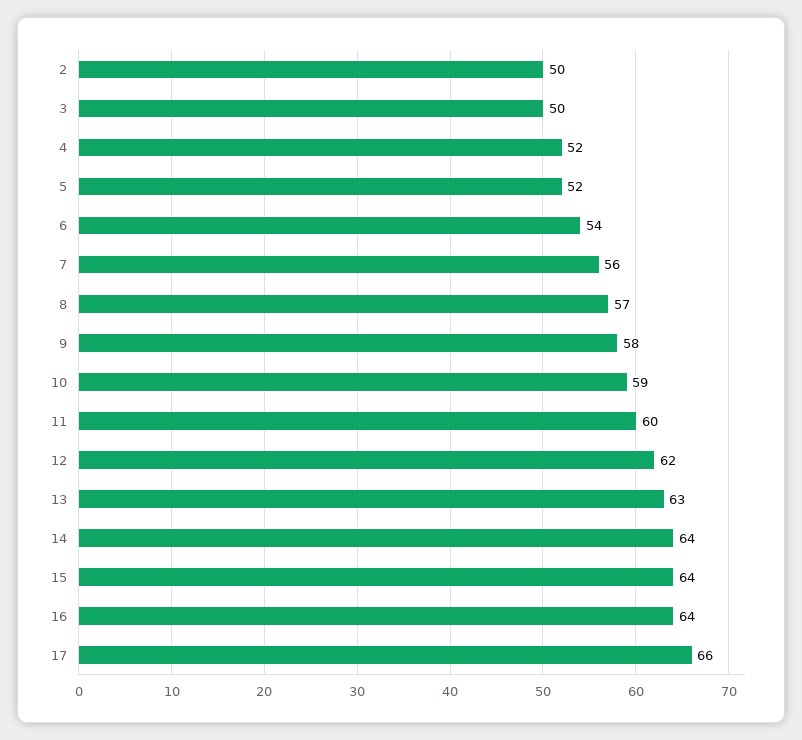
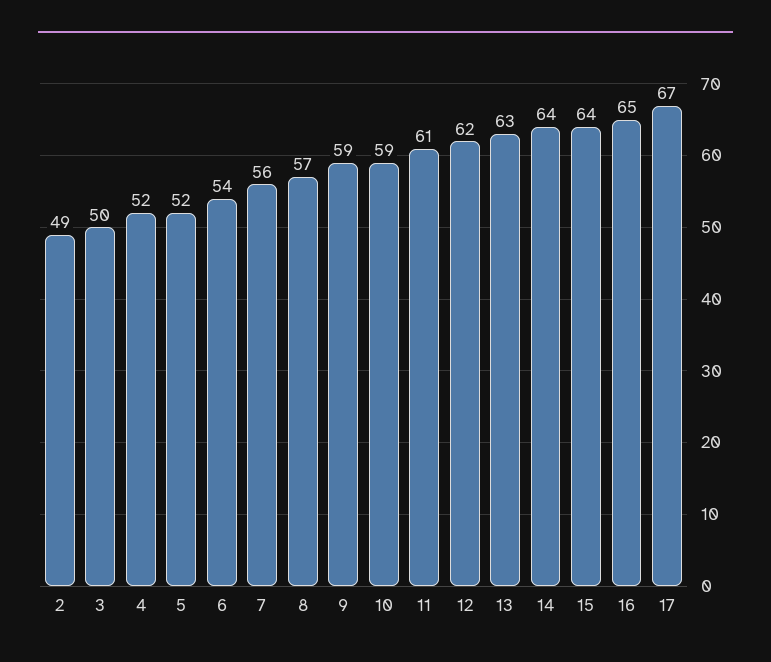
  {
-   "2": 50,
+   "2": 49,
    "3": 50,
    "4": 52,
    "5": 52,
    "6": 54,
    "7": 56,
    "8": 57,
-   "9": 58,
+   "9": 59,
    "10": 59,
-   "11": 60,
+   "11": 61,
    "12": 62,
    "13": 63,
    "14": 64,
    "15": 64,
-   "16": 64,
+   "16": 65,
-   "17": 66
+   "17": 67
  }

